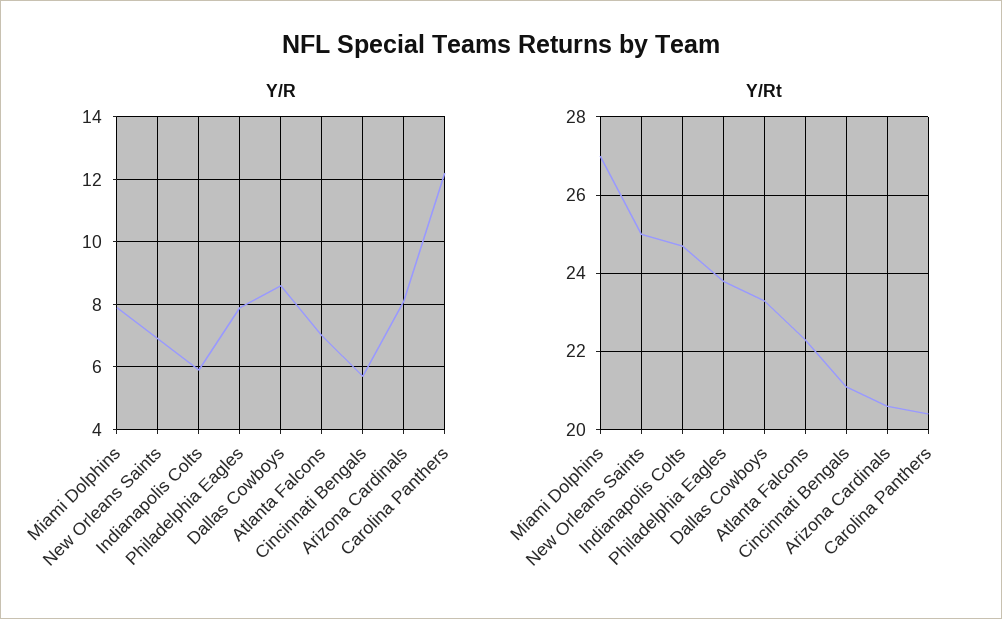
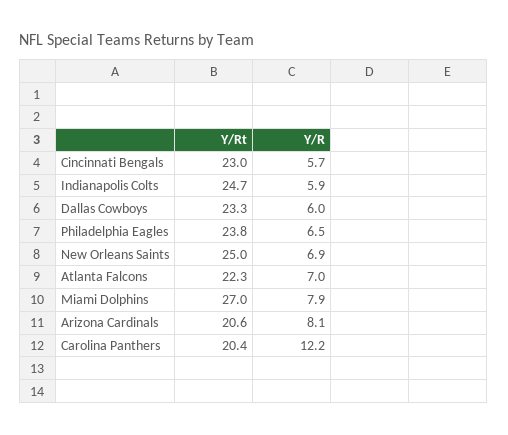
  {
    "Y/R": {
      "Miami Dolphins": 7.9,
      "New Orleans Saints": 6.9,
      "Indianapolis Colts": 5.9,
-     "Philadelphia Eagles": 8,
+     "Philadelphia Eagles": 6.5,
-     "Dallas Cowboys": 8.5,
+     "Dallas Cowboys": 6,
      "Atlanta Falcons": 7,
      "Cincinnati Bengals": 5.7,
      "Arizona Cardinals": 8.1,
      "Carolina Panthers": 12.2
    },
    "Y/Rt": {
      "Miami Dolphins": 27,
      "New Orleans Saints": 25,
      "Indianapolis Colts": 24.7,
      "Philadelphia Eagles": 23.8,
      "Dallas Cowboys": 23.3,
      "Atlanta Falcons": 22.3,
-     "Cincinnati Bengals": 21,
+     "Cincinnati Bengals": 23,
      "Arizona Cardinals": 20.6,
      "Carolina Panthers": 20.4
    }
  }

